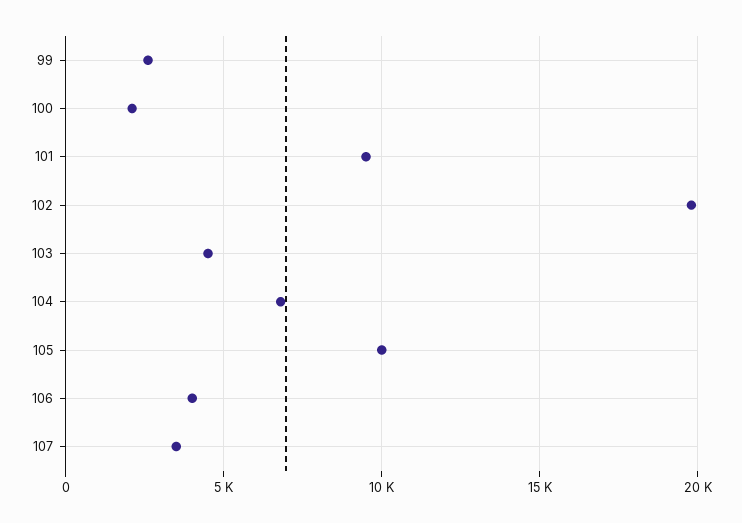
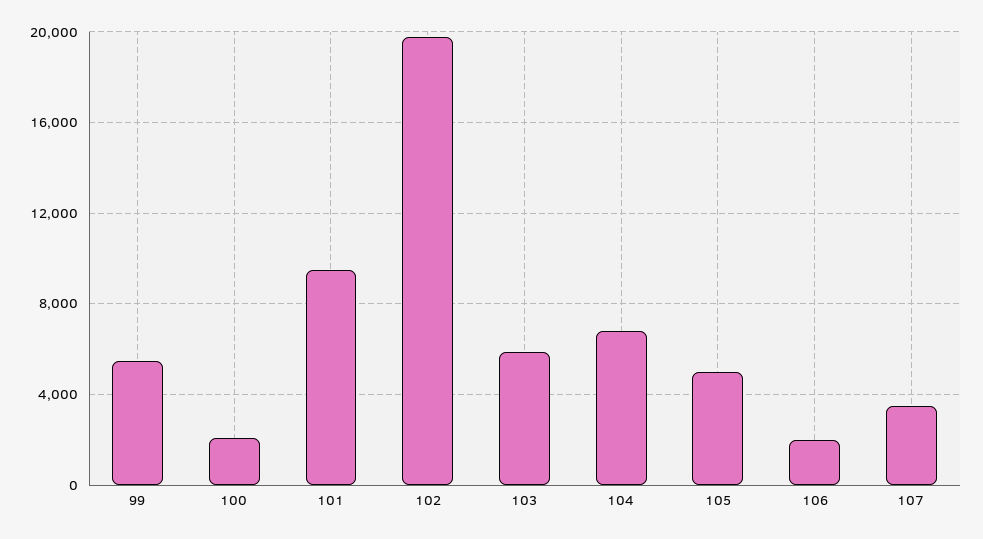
  {
-   "99": 2500,
+   "99": 5500,
    "100": 2000,
    "101": 9500,
    "102": 20000,
-   "103": 4500,
+   "103": 6000,
    "104": 7000,
-   "105": 10000,
+   "105": 5000,
-   "106": 4000,
+   "106": 2000,
    "107": 3500
  }

